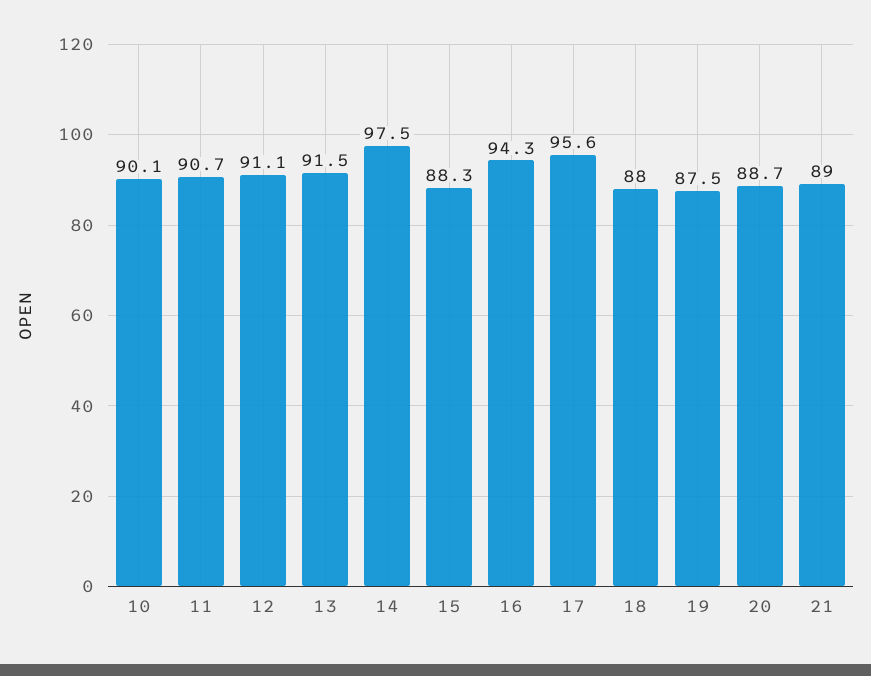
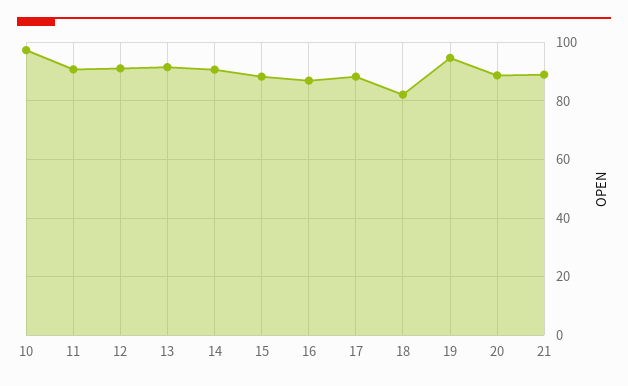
  {
-   "10": 90.1,
+   "10": 97.5,
    "11": 90.7,
    "12": 91.1,
    "13": 91.5,
-   "14": 97.5,
+   "14": 90,
    "15": 88.3,
-   "16": 94.3,
+   "16": 87.5,
-   "17": 95.6,
+   "17": 87.5,
-   "18": 88,
+   "18": 82.5,
-   "19": 87.5,
+   "19": 95,
    "20": 88.7,
    "21": 89
  }

